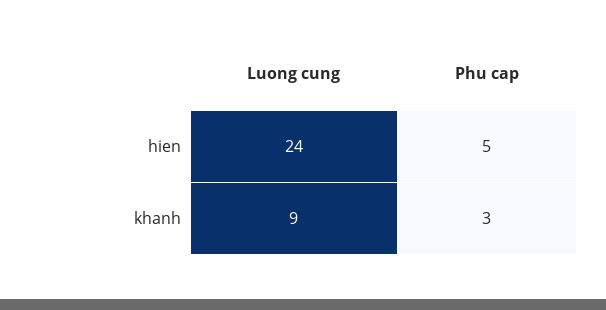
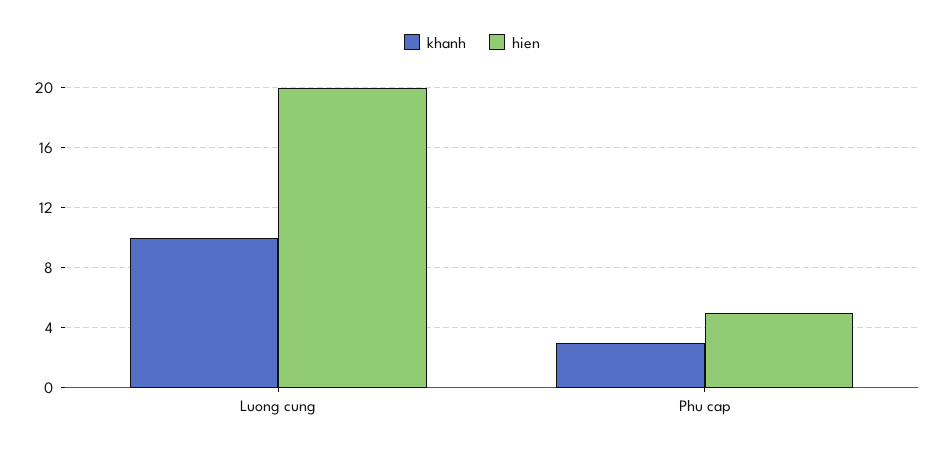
  {
    "hien": {
-     "Luong cung": 24,
+     "Luong cung": 20,
      "Phu cap": 5
    },
    "khanh": {
-     "Luong cung": 9,
+     "Luong cung": 10,
      "Phu cap": 3
    }
  }

